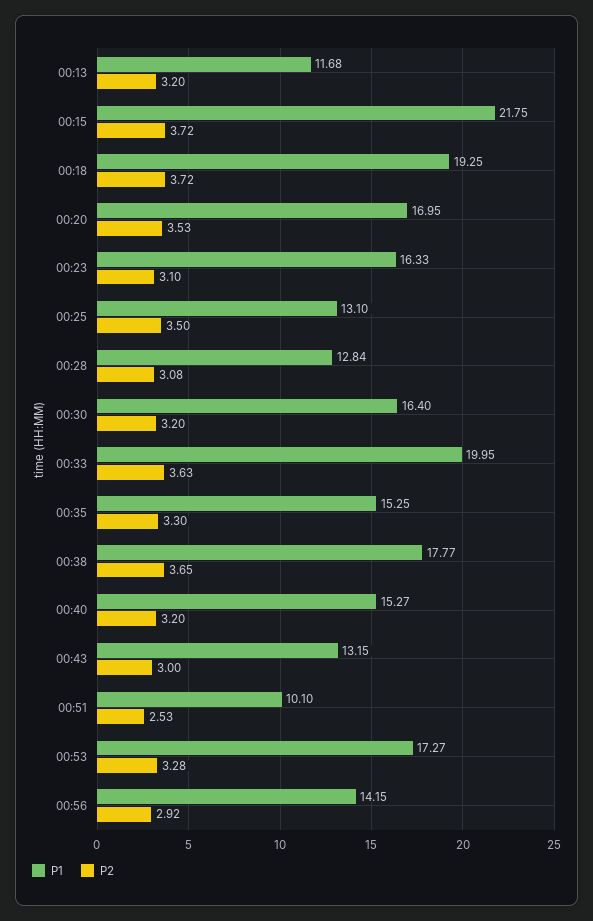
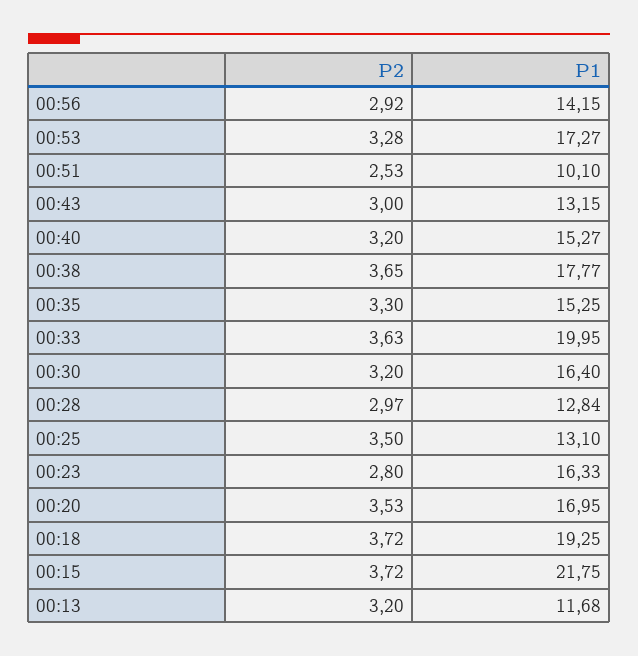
  {
    "P1": {
      "00:13": 11.68,
      "00:15": 21.75,
      "00:18": 19.25,
      "00:20": 16.95,
      "00:23": 16.33,
      "00:25": 13.1,
      "00:28": 12.84,
      "00:30": 16.4,
      "00:33": 19.95,
      "00:35": 15.25,
      "00:38": 17.77,
      "00:40": 15.27,
      "00:43": 13.15,
      "00:51": 10.1,
      "00:53": 17.27,
      "00:56": 14.15
    },
    "P2": {
      "00:13": 3.2,
      "00:15": 3.72,
      "00:18": 3.72,
      "00:20": 3.53,
-     "00:23": 3.1,
+     "00:23": 2.8,
      "00:25": 3.5,
-     "00:28": 3.08,
+     "00:28": 2.97,
      "00:30": 3.2,
      "00:33": 3.63,
      "00:35": 3.3,
      "00:38": 3.65,
      "00:40": 3.2,
      "00:43": 3,
      "00:51": 2.53,
      "00:53": 3.28,
      "00:56": 2.92
    }
  }

